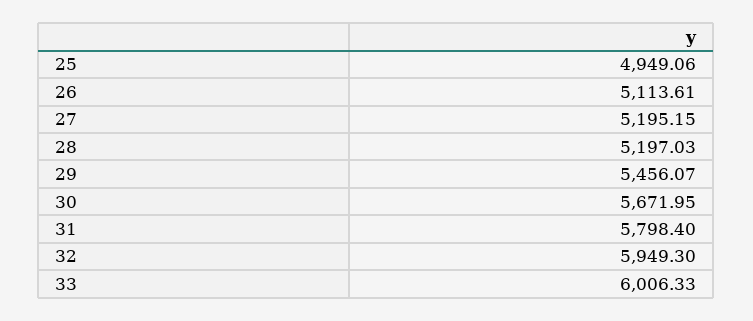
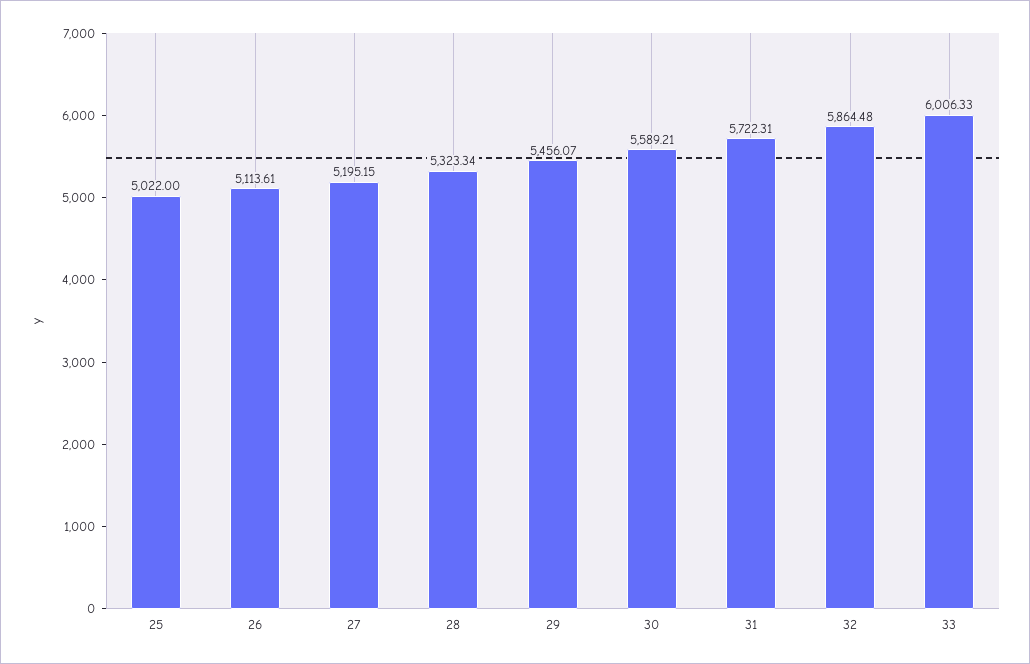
  {
-   "25": 4949.06,
+   "25": 5022,
    "26": 5113.61,
    "27": 5195.15,
-   "28": 5197.03,
+   "28": 5323.34,
    "29": 5456.07,
-   "30": 5671.95,
+   "30": 5589.21,
-   "31": 5798.4,
+   "31": 5722.31,
-   "32": 5949.3,
+   "32": 5864.48,
    "33": 6006.33
  }

